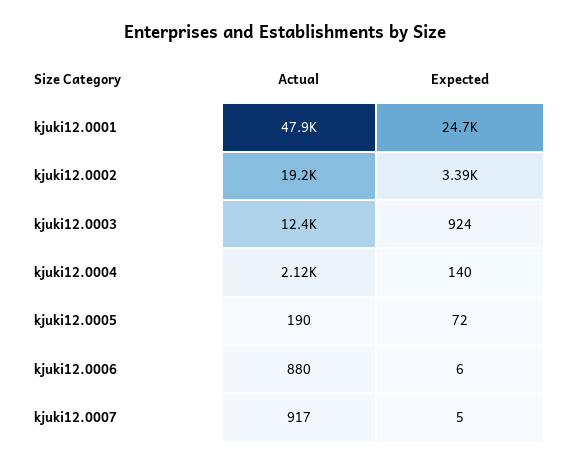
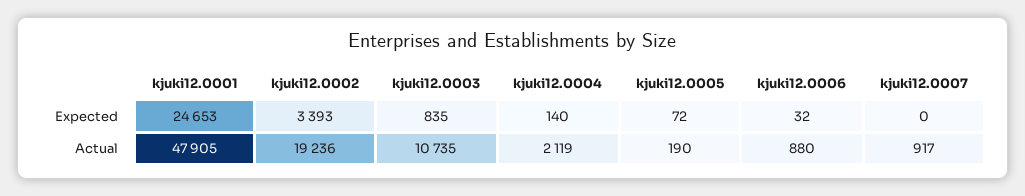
  {
    "Actual": {
      "kjuki12.0001": 47905,
      "kjuki12.0002": 19236,
-     "kjuki12.0003": 12400,
+     "kjuki12.0003": 10735,
      "kjuki12.0004": 2119,
      "kjuki12.0005": 190,
      "kjuki12.0006": 880,
      "kjuki12.0007": 917
    },
    "Expected": {
      "kjuki12.0001": 24653,
      "kjuki12.0002": 3393,
-     "kjuki12.0003": 924,
+     "kjuki12.0003": 835,
      "kjuki12.0004": 140,
      "kjuki12.0005": 72,
-     "kjuki12.0006": 6,
+     "kjuki12.0006": 32,
-     "kjuki12.0007": 5
+     "kjuki12.0007": 0
    }
  }

